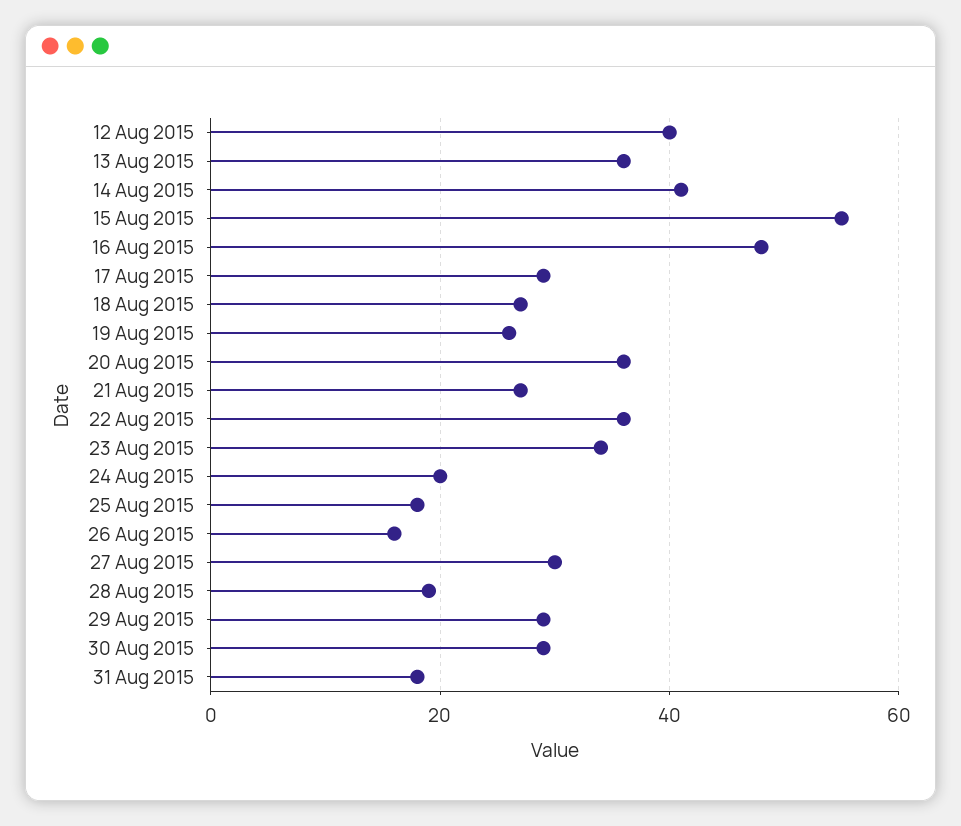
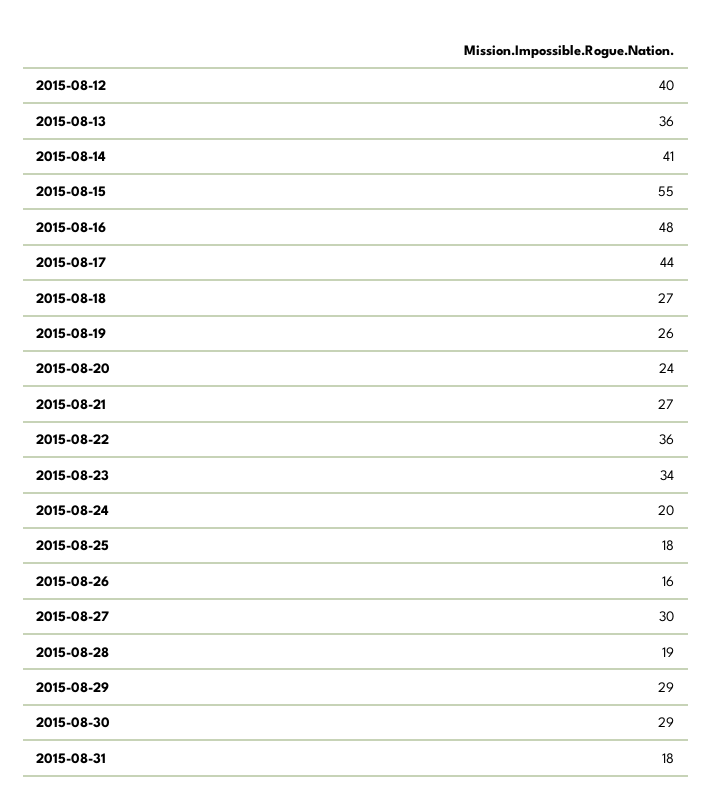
  {
    "12 Aug 2015": 40,
    "13 Aug 2015": 36,
    "14 Aug 2015": 41,
    "15 Aug 2015": 55,
    "16 Aug 2015": 48,
-   "17 Aug 2015": 30,
+   "17 Aug 2015": 44,
    "18 Aug 2015": 27,
    "19 Aug 2015": 26,
-   "20 Aug 2015": 35,
+   "20 Aug 2015": 24,
    "21 Aug 2015": 27,
    "22 Aug 2015": 36,
    "23 Aug 2015": 34,
    "24 Aug 2015": 20,
    "25 Aug 2015": 18,
    "26 Aug 2015": 16,
    "27 Aug 2015": 30,
    "28 Aug 2015": 19,
    "29 Aug 2015": 29,
    "30 Aug 2015": 29,
    "31 Aug 2015": 18
  }

